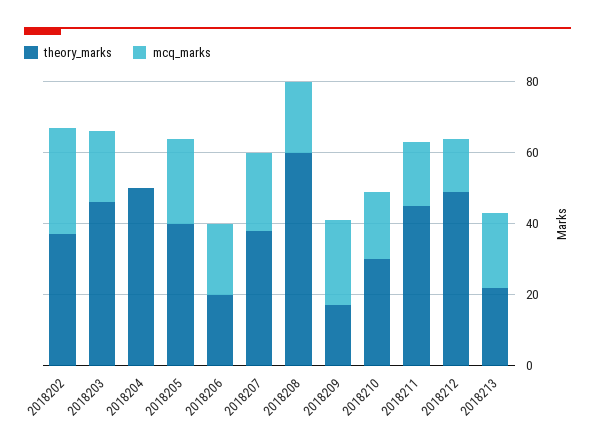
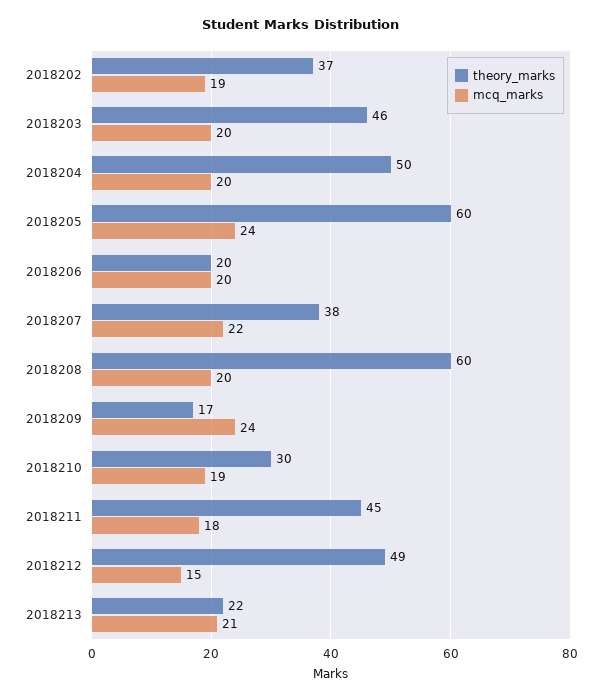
  {
    "theory_marks": {
      "2018202": 37,
      "2018203": 46,
      "2018204": 50,
-     "2018205": 40,
+     "2018205": 60,
      "2018206": 20,
      "2018207": 38,
      "2018208": 60,
      "2018209": 17,
      "2018210": 30,
      "2018211": 45,
      "2018212": 49,
      "2018213": 22
    },
    "mcq_marks": {
-     "2018202": 30,
+     "2018202": 19,
      "2018203": 20,
-     "2018204": 0,
+     "2018204": 20,
      "2018205": 24,
      "2018206": 20,
      "2018207": 22,
      "2018208": 20,
      "2018209": 24,
      "2018210": 19,
      "2018211": 18,
      "2018212": 15,
      "2018213": 21
    }
  }

